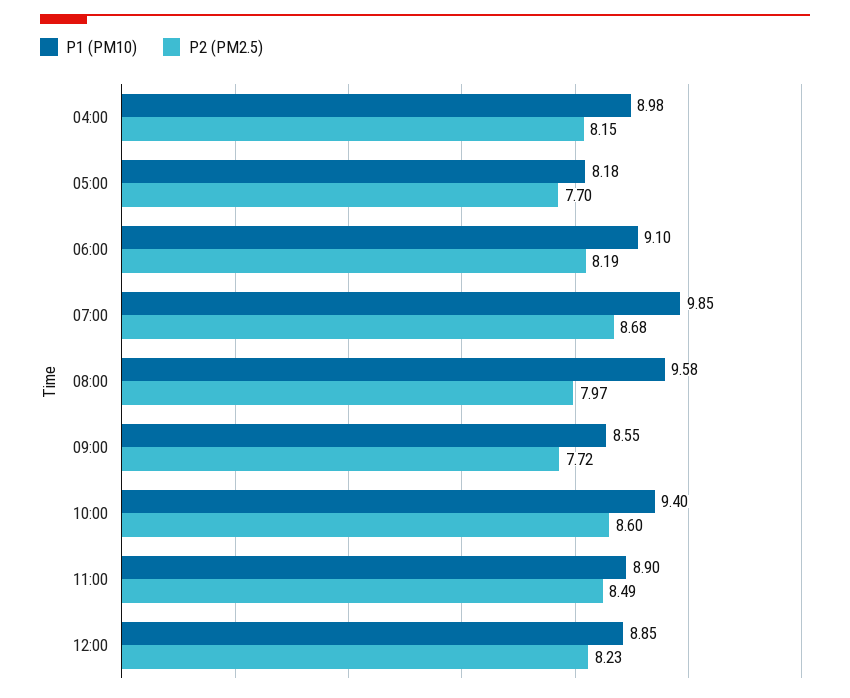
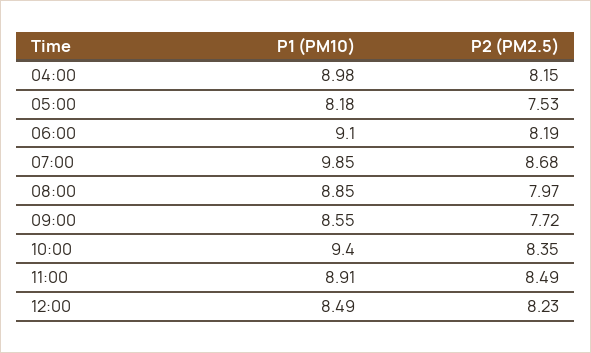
  {
    "P1 (PM10)": {
      "04:00": 8.98,
      "05:00": 8.18,
      "06:00": 9.1,
      "07:00": 9.85,
-     "08:00": 9.58,
+     "08:00": 8.85,
      "09:00": 8.55,
      "10:00": 9.4,
-     "11:00": 8.9,
+     "11:00": 8.91,
-     "12:00": 8.85
+     "12:00": 8.49
    },
    "P2 (PM2.5)": {
      "04:00": 8.15,
-     "05:00": 7.7,
+     "05:00": 7.53,
      "06:00": 8.19,
      "07:00": 8.68,
      "08:00": 7.97,
      "09:00": 7.72,
-     "10:00": 8.6,
+     "10:00": 8.35,
      "11:00": 8.49,
      "12:00": 8.23
    }
  }

